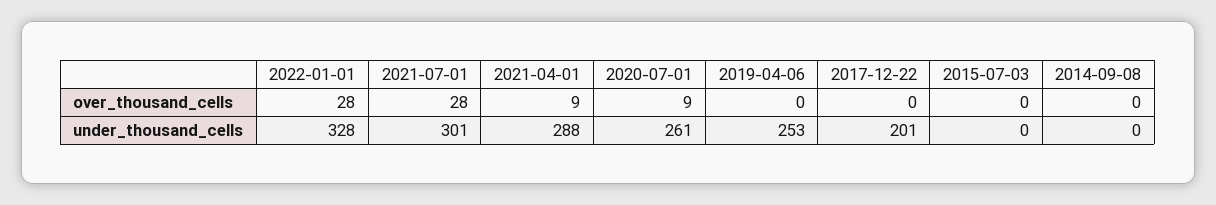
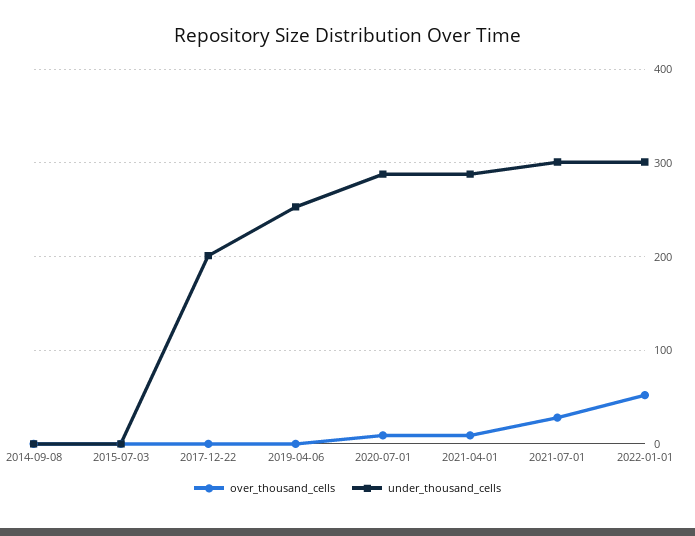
  {
    "over_thousand_cells": {
-     "2022-01-01": 28,
+     "2022-01-01": 50,
      "2021-07-01": 28,
      "2021-04-01": 9,
      "2020-07-01": 9,
      "2019-04-06": 0,
      "2017-12-22": 0,
      "2015-07-03": 0,
      "2014-09-08": 0
    },
    "under_thousand_cells": {
-     "2022-01-01": 328,
+     "2022-01-01": 300,
      "2021-07-01": 301,
      "2021-04-01": 288,
-     "2020-07-01": 261,
+     "2020-07-01": 290,
      "2019-04-06": 253,
      "2017-12-22": 201,
      "2015-07-03": 0,
      "2014-09-08": 0
    }
  }

